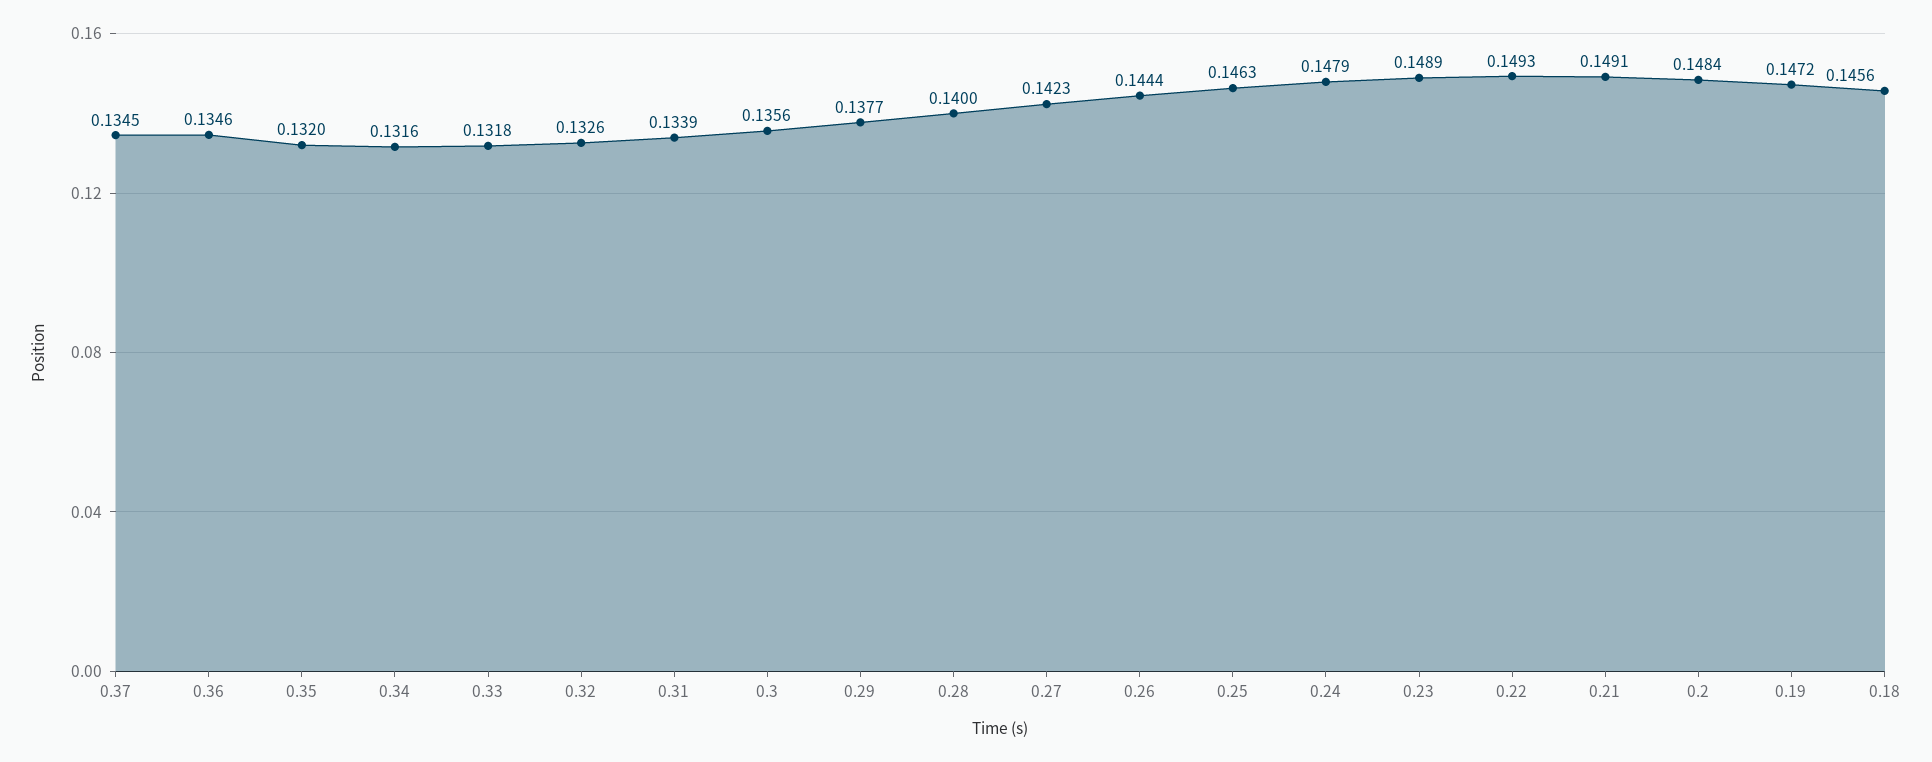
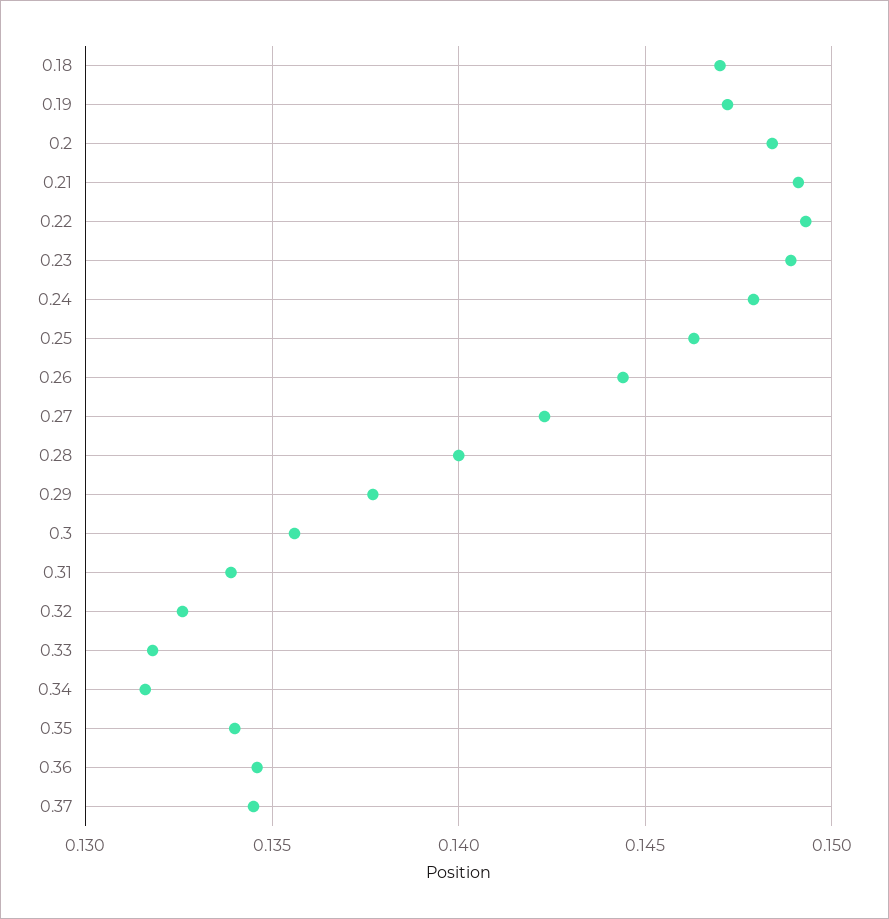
  {
    "0.37": 0.1345,
    "0.36": 0.1346,
-   "0.35": 0.132,
+   "0.35": 0.134,
    "0.34": 0.1316,
    "0.33": 0.1318,
    "0.32": 0.1326,
    "0.31": 0.1339,
    "0.3": 0.1356,
    "0.29": 0.1377,
    "0.28": 0.14,
    "0.27": 0.1423,
    "0.26": 0.1444,
    "0.25": 0.1463,
    "0.24": 0.1479,
    "0.23": 0.1489,
    "0.22": 0.1493,
    "0.21": 0.1491,
    "0.2": 0.1484,
    "0.19": 0.1472,
-   "0.18": 0.1456
+   "0.18": 0.147
  }

